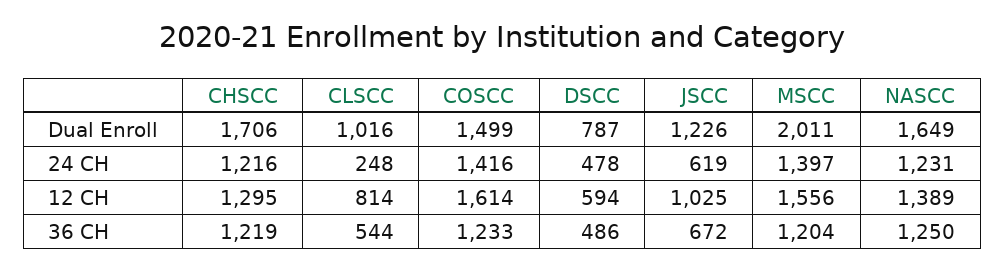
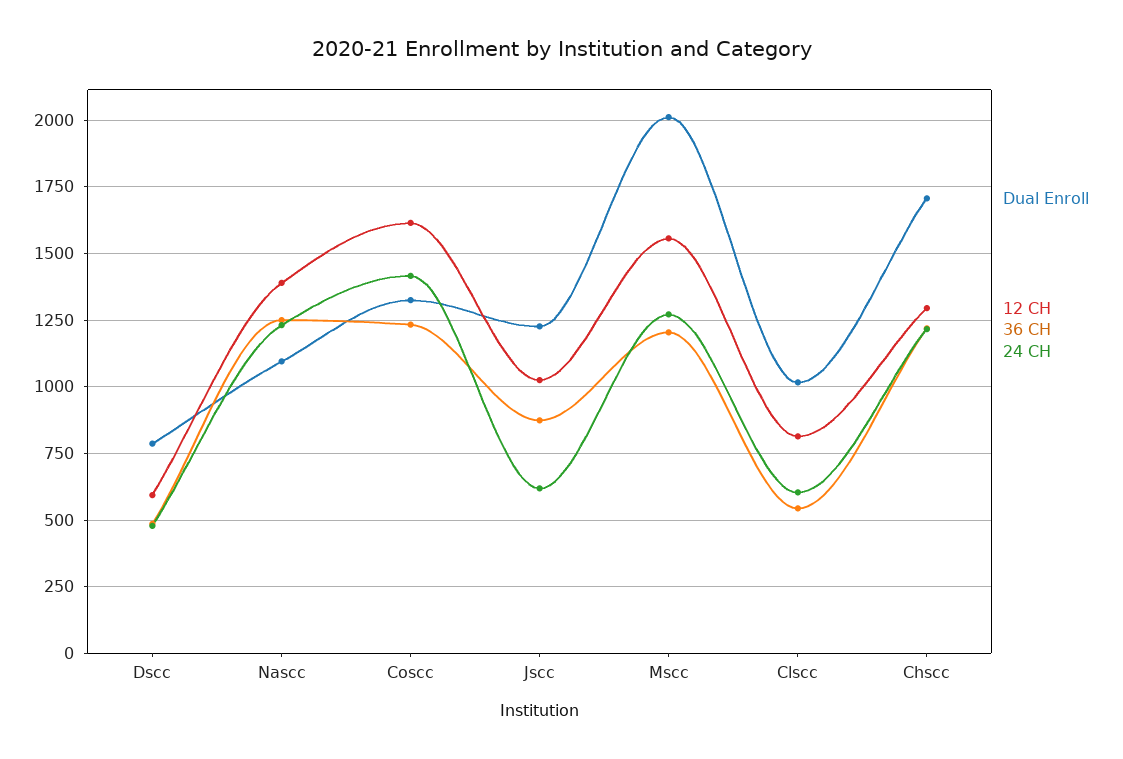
  {
    "Dual Enroll": {
      "CHSCC": 1706,
      "CLSCC": 1016,
-     "COSCC": 1499,
+     "COSCC": 1325,
      "DSCC": 787,
      "JSCC": 1226,
      "MSCC": 2011,
-     "NASCC": 1649
+     "NASCC": 1100
    },
    "24 CH": {
      "CHSCC": 1216,
-     "CLSCC": 248,
+     "CLSCC": 600,
      "COSCC": 1416,
      "DSCC": 478,
      "JSCC": 619,
-     "MSCC": 1397,
+     "MSCC": 1275,
      "NASCC": 1231
    },
    "12 CH": {
      "CHSCC": 1295,
      "CLSCC": 814,
      "COSCC": 1614,
      "DSCC": 594,
      "JSCC": 1025,
      "MSCC": 1556,
      "NASCC": 1389
    },
    "36 CH": {
      "CHSCC": 1219,
      "CLSCC": 544,
      "COSCC": 1233,
      "DSCC": 486,
-     "JSCC": 672,
+     "JSCC": 875,
      "MSCC": 1204,
      "NASCC": 1250
    }
  }

